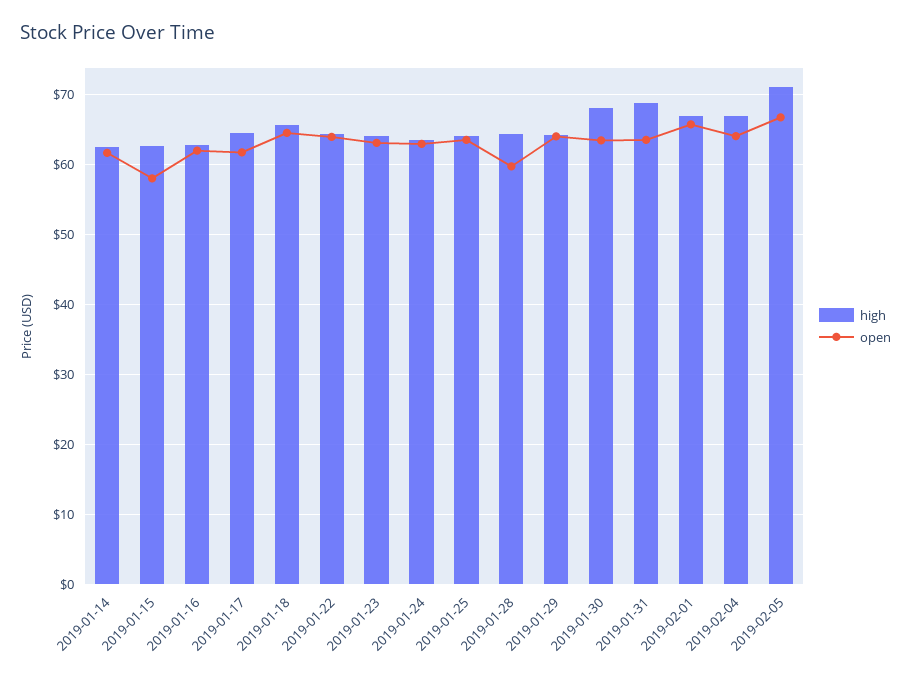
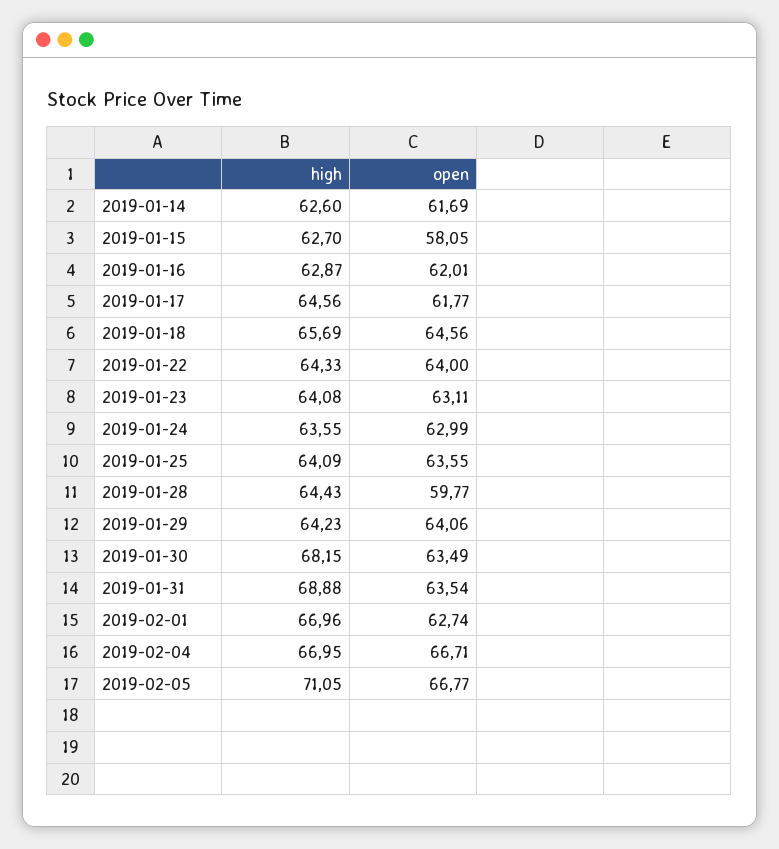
  {
    "high": {
      "2019-01-14": 62.6,
      "2019-01-15": 62.7,
      "2019-01-16": 62.87,
      "2019-01-17": 64.56,
      "2019-01-18": 65.69,
      "2019-01-22": 64.33,
      "2019-01-23": 64.08,
      "2019-01-24": 63.55,
      "2019-01-25": 64.09,
      "2019-01-28": 64.43,
      "2019-01-29": 64.23,
      "2019-01-30": 68.15,
      "2019-01-31": 68.88,
      "2019-02-01": 66.96,
      "2019-02-04": 66.95,
      "2019-02-05": 71.05
    },
    "open": {
      "2019-01-14": 61.69,
      "2019-01-15": 58.05,
      "2019-01-16": 62.01,
      "2019-01-17": 61.77,
      "2019-01-18": 64.56,
      "2019-01-22": 64,
      "2019-01-23": 63.11,
      "2019-01-24": 62.99,
      "2019-01-25": 63.55,
      "2019-01-28": 59.77,
      "2019-01-29": 64.06,
      "2019-01-30": 63.49,
      "2019-01-31": 63.54,
-     "2019-02-01": 66,
+     "2019-02-01": 62.74,
-     "2019-02-04": 64,
+     "2019-02-04": 66.71,
      "2019-02-05": 66.77
    }
  }

